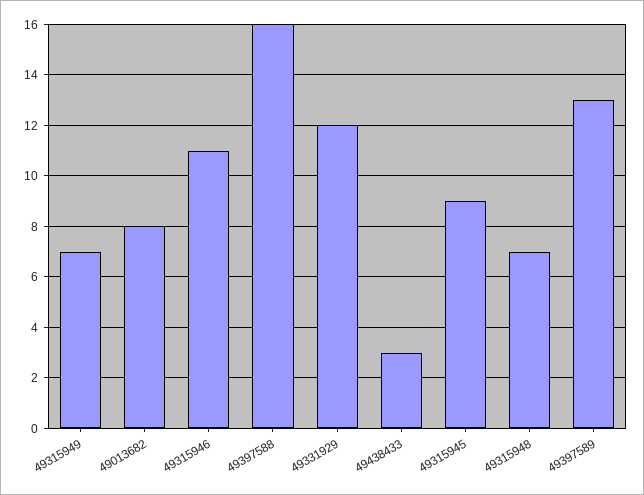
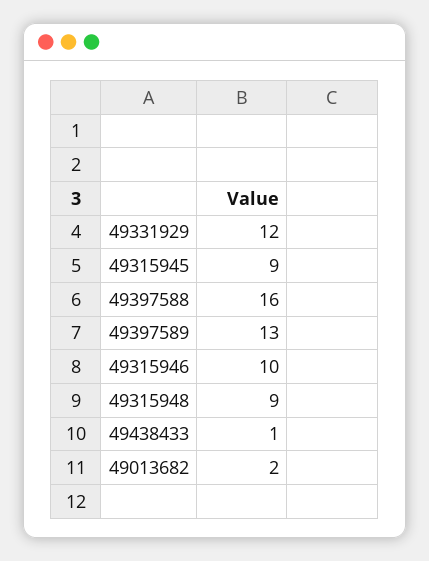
  {
-   "49315949": 7,
-   "49013682": 8,
+   "49013682": 2,
-   "49315946": 11,
+   "49315946": 10,
    "49397588": 16,
    "49331929": 12,
-   "49438433": 3,
+   "49438433": 1,
    "49315945": 9,
-   "49315948": 7,
+   "49315948": 9,
    "49397589": 13
  }

